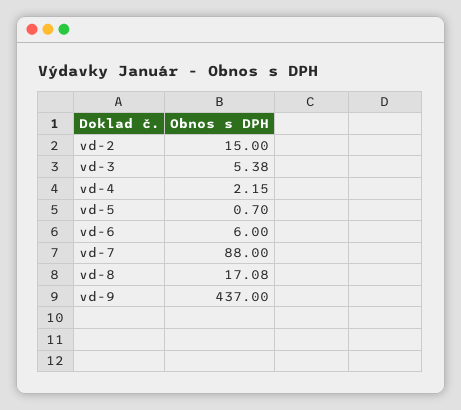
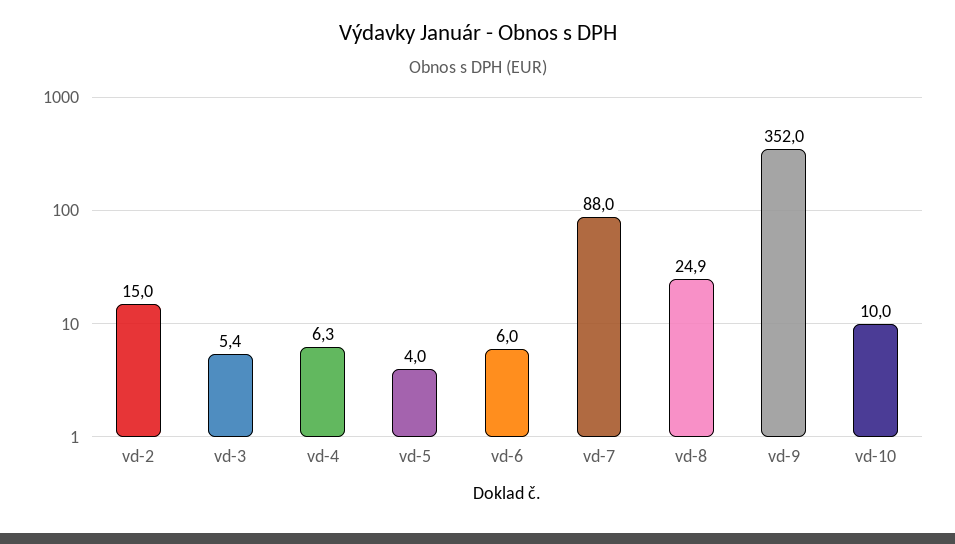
  {
    "vd-2": 15,
    "vd-3": 5.38,
-   "vd-4": 2.15,
+   "vd-4": 6.3,
-   "vd-5": 0.7,
+   "vd-5": 4,
    "vd-6": 6,
    "vd-7": 88,
-   "vd-8": 17.08,
+   "vd-8": 24.9,
-   "vd-9": 437
+   "vd-9": 352,
+   "vd-10": 10
  }

